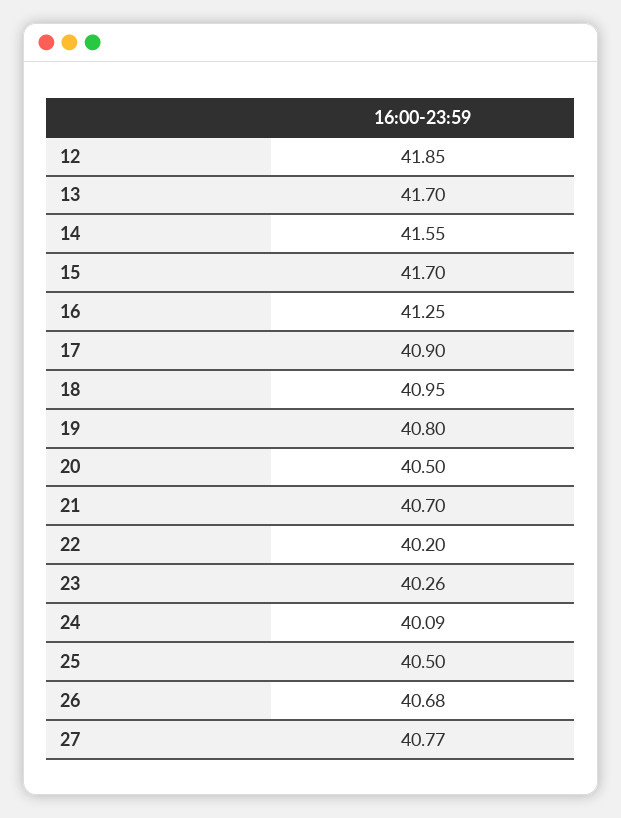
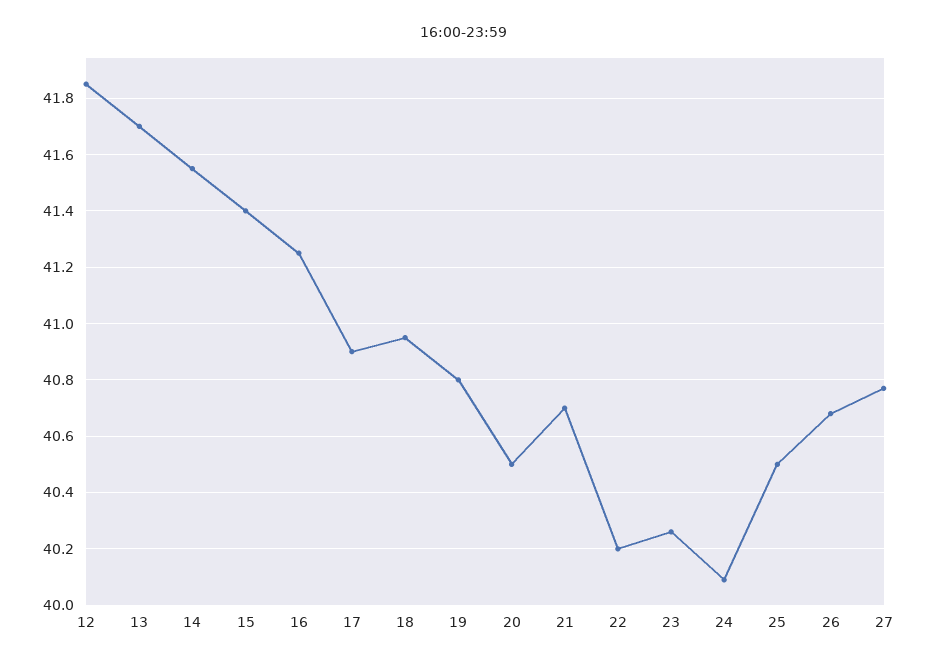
  {
    "12": 41.85,
    "13": 41.7,
    "14": 41.55,
-   "15": 41.7,
+   "15": 41.4,
    "16": 41.25,
    "17": 40.9,
    "18": 40.95,
    "19": 40.8,
    "20": 40.5,
    "21": 40.7,
    "22": 40.2,
    "23": 40.26,
    "24": 40.09,
    "25": 40.5,
    "26": 40.68,
    "27": 40.77
  }

